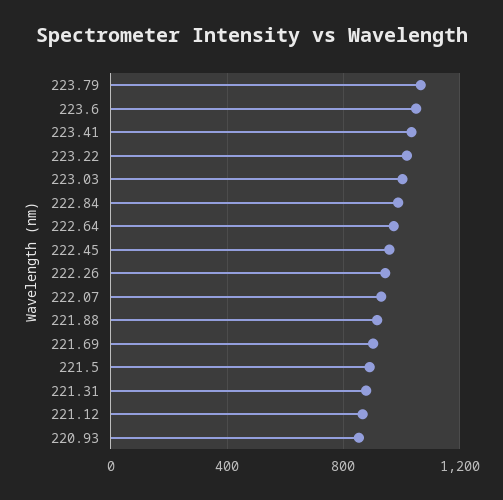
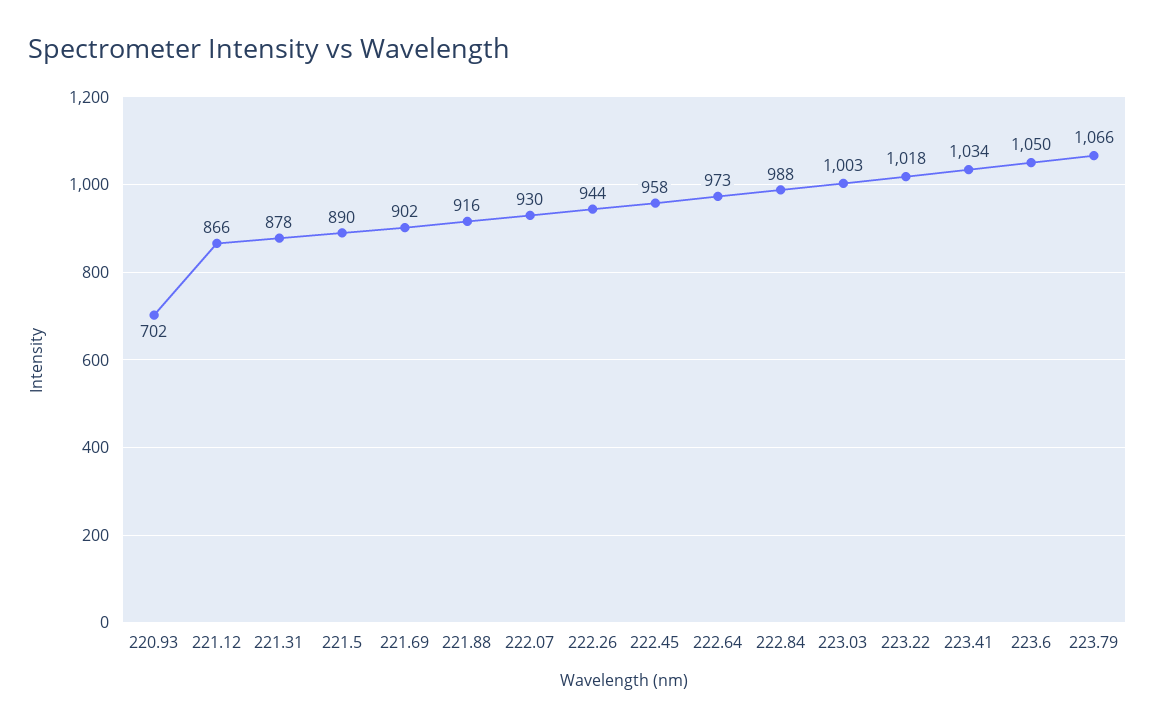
  {
    "223.79": 1066,
    "223.6": 1050,
    "223.41": 1034,
    "223.22": 1018,
    "223.03": 1003,
    "222.84": 988,
    "222.64": 973,
    "222.45": 958,
    "222.26": 944,
    "222.07": 930,
    "221.88": 916,
    "221.69": 902,
    "221.5": 890,
    "221.31": 878,
    "221.12": 866,
-   "220.93": 850
+   "220.93": 702
  }

